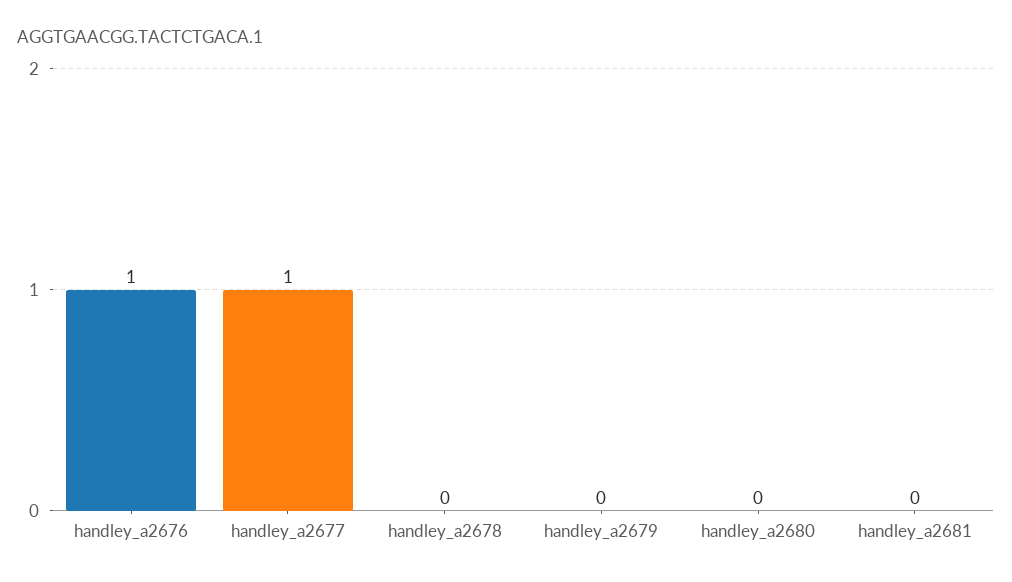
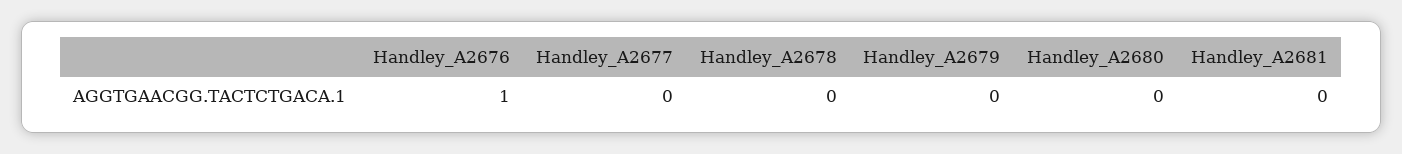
  {
    "handley_a2676": 1,
-   "handley_a2677": 1,
+   "handley_a2677": 0,
    "handley_a2678": 0,
    "handley_a2679": 0,
    "handley_a2680": 0,
    "handley_a2681": 0
  }

